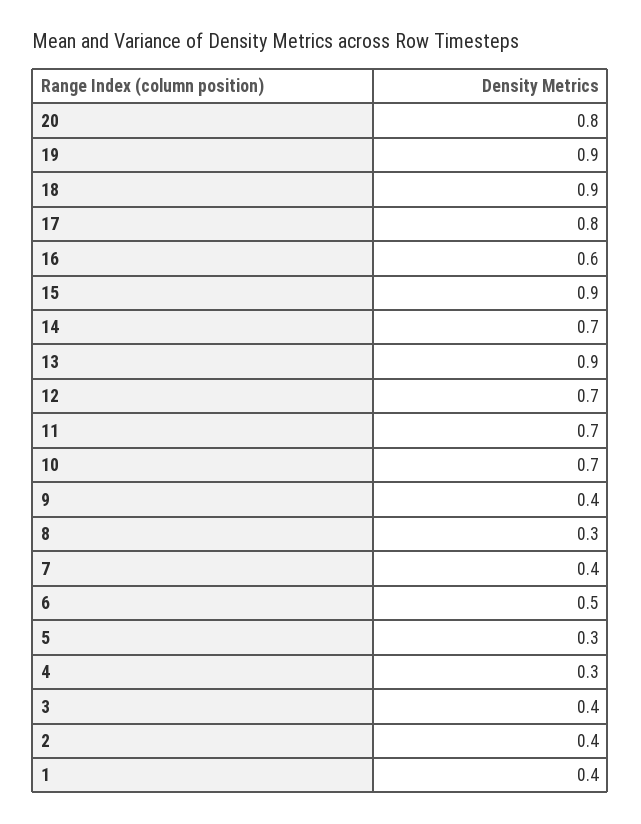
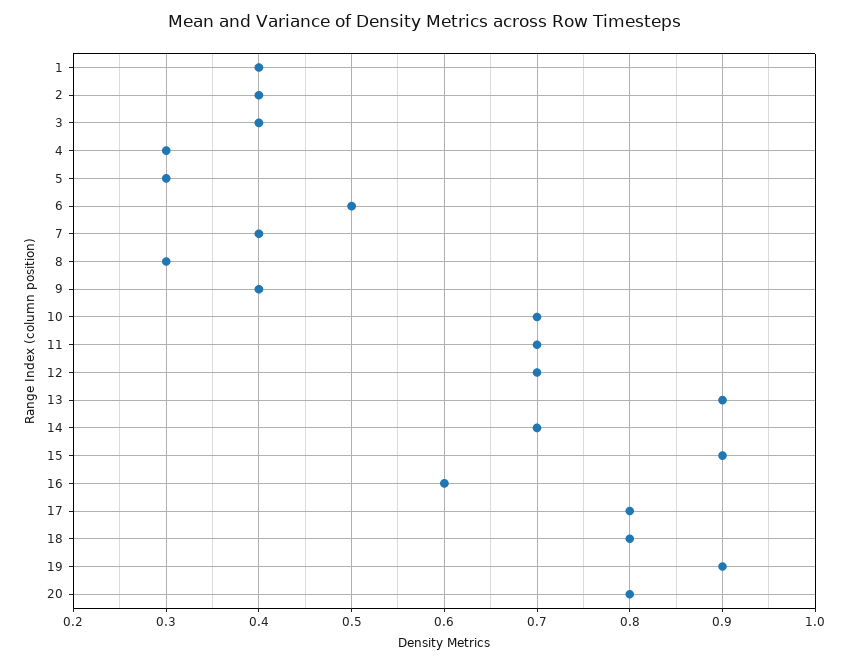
  {
    "20": 0.8,
    "19": 0.9,
-   "18": 0.9,
+   "18": 0.8,
    "17": 0.8,
    "16": 0.6,
    "15": 0.9,
    "14": 0.7,
    "13": 0.9,
    "12": 0.7,
    "11": 0.7,
    "10": 0.7,
    "9": 0.4,
    "8": 0.3,
    "7": 0.4,
    "6": 0.5,
    "5": 0.3,
    "4": 0.3,
    "3": 0.4,
    "2": 0.4,
    "1": 0.4
  }

